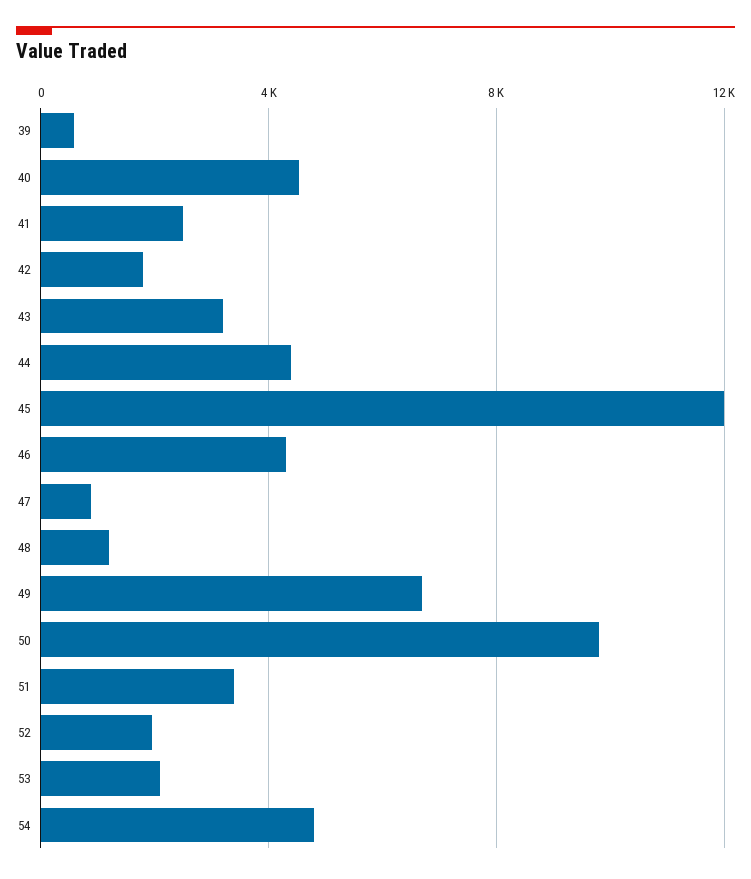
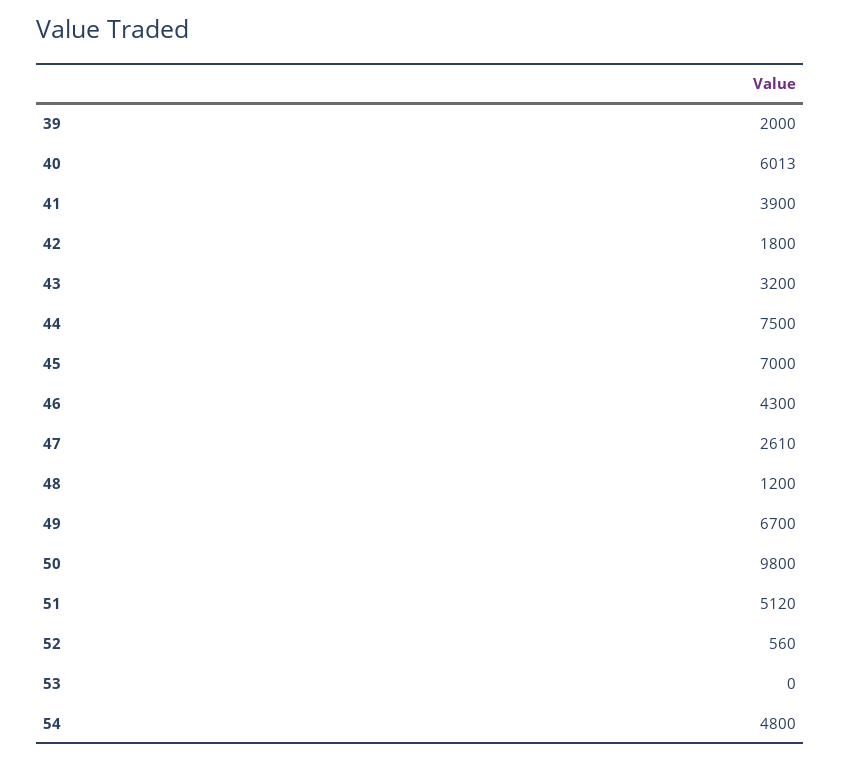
  {
-   "39": 500,
+   "39": 2000,
-   "40": 4500,
+   "40": 6013,
-   "41": 2500,
+   "41": 3900,
    "42": 1800,
    "43": 3200,
-   "44": 4500,
+   "44": 7500,
-   "45": 12000,
+   "45": 7000,
    "46": 4300,
-   "47": 1000,
+   "47": 2610,
    "48": 1200,
    "49": 6700,
    "50": 9800,
-   "51": 3500,
+   "51": 5120,
-   "52": 2000,
+   "52": 560,
-   "53": 2000,
+   "53": 0,
    "54": 4800
  }

